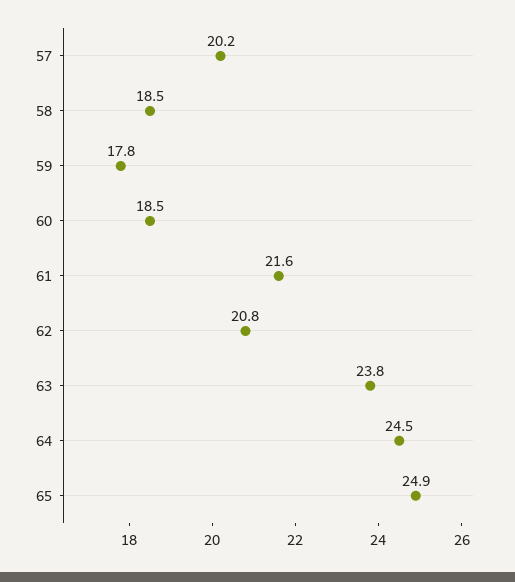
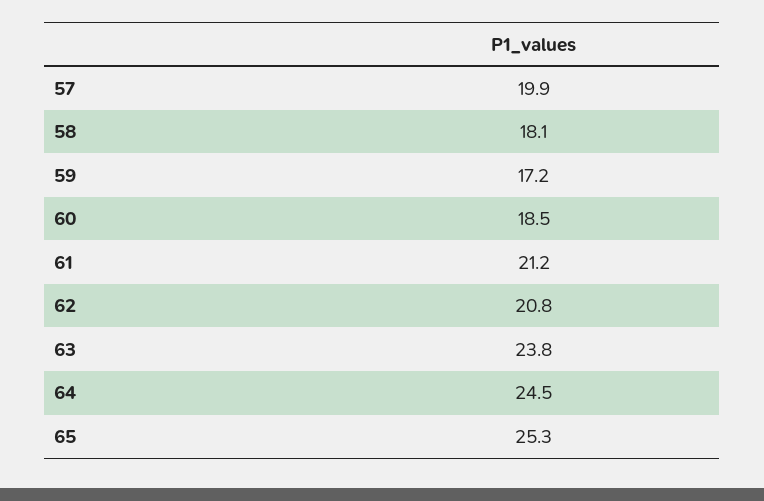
  {
-   "57": 20.2,
+   "57": 19.9,
-   "58": 18.5,
+   "58": 18.1,
-   "59": 17.8,
+   "59": 17.2,
    "60": 18.5,
-   "61": 21.6,
+   "61": 21.2,
    "62": 20.8,
    "63": 23.8,
    "64": 24.5,
-   "65": 24.9
+   "65": 25.3
  }

